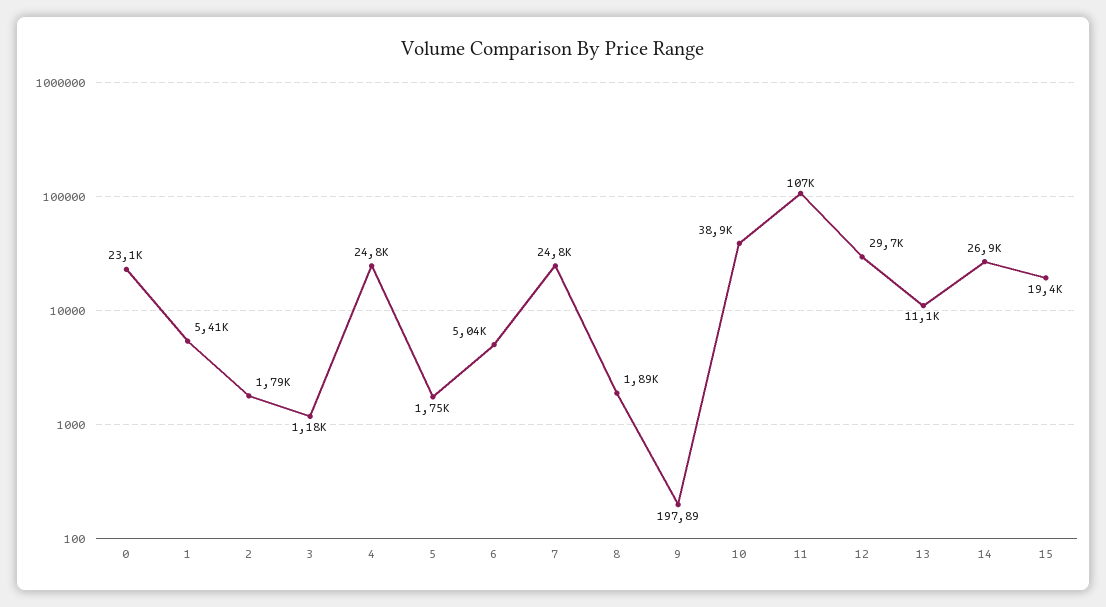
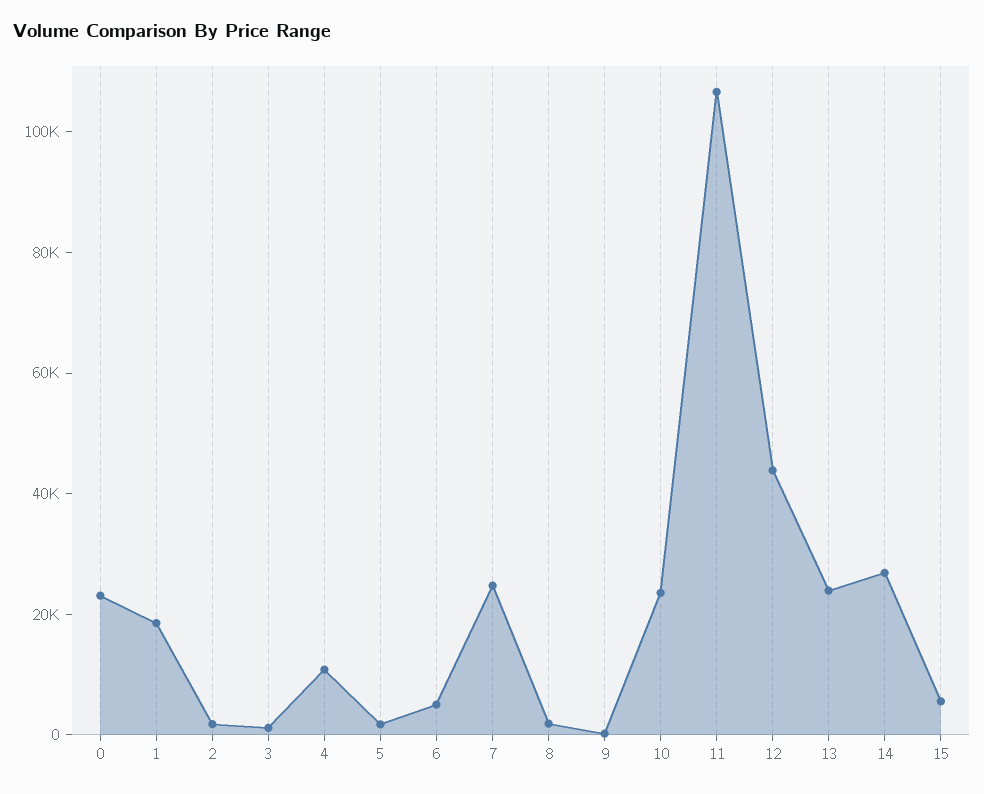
  {
    "0": 23100,
-   "1": 5410,
+   "1": 20000,
    "2": 1790,
    "3": 1180,
-   "4": 24800,
+   "4": 10000,
    "5": 1750,
    "6": 5040,
    "7": 24800,
    "8": 1890,
    "9": 197.89,
-   "10": 38900,
+   "10": 25000,
    "11": 107000,
-   "12": 29700,
+   "12": 45000,
-   "13": 11100,
+   "13": 25000,
    "14": 26900,
-   "15": 19400
+   "15": 5000
  }

